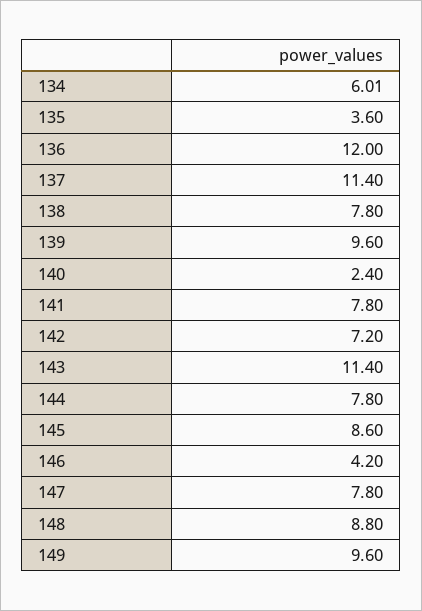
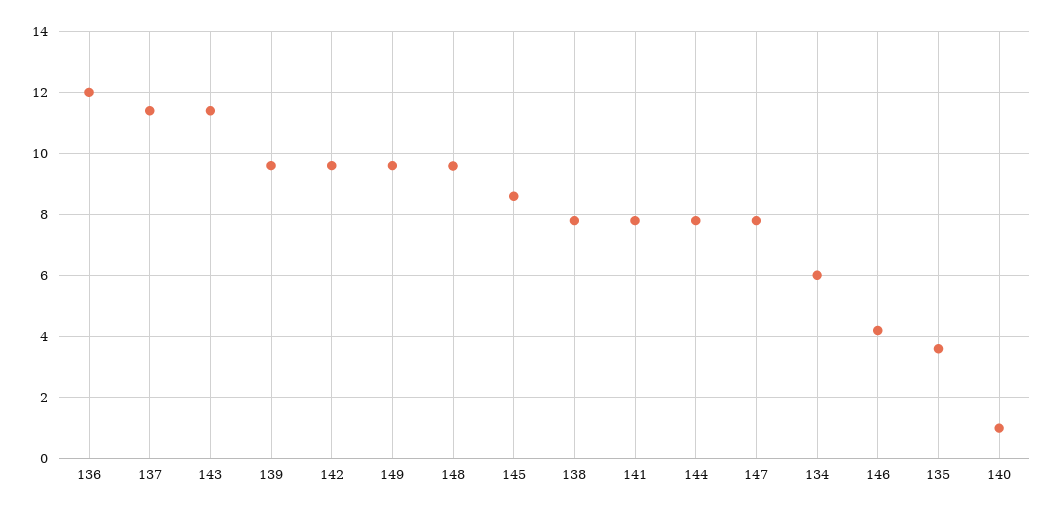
  {
    "134": 6.01,
    "135": 3.6,
    "136": 12,
    "137": 11.4,
    "138": 7.8,
    "139": 9.6,
-   "140": 2.4,
+   "140": 1,
    "141": 7.8,
-   "142": 7.2,
+   "142": 9.6,
    "143": 11.4,
    "144": 7.8,
    "145": 8.6,
    "146": 4.2,
    "147": 7.8,
-   "148": 8.8,
+   "148": 9.6,
    "149": 9.6
  }

